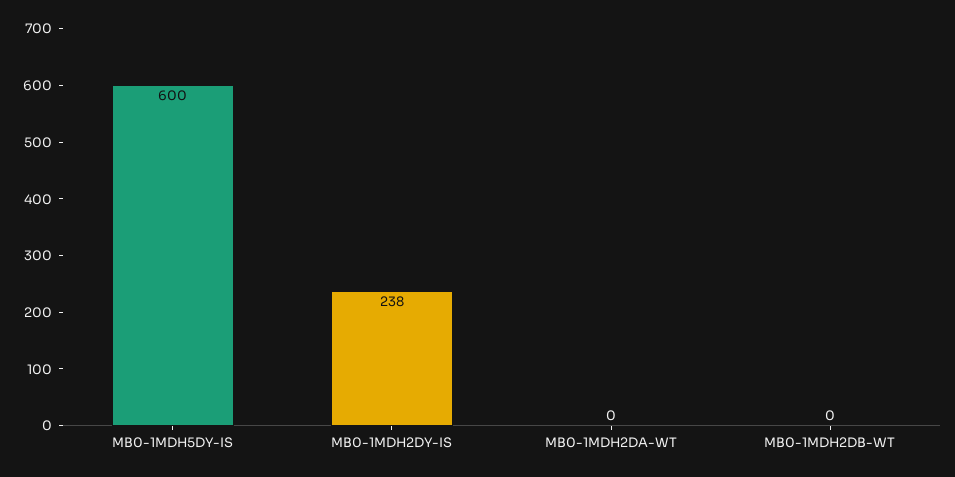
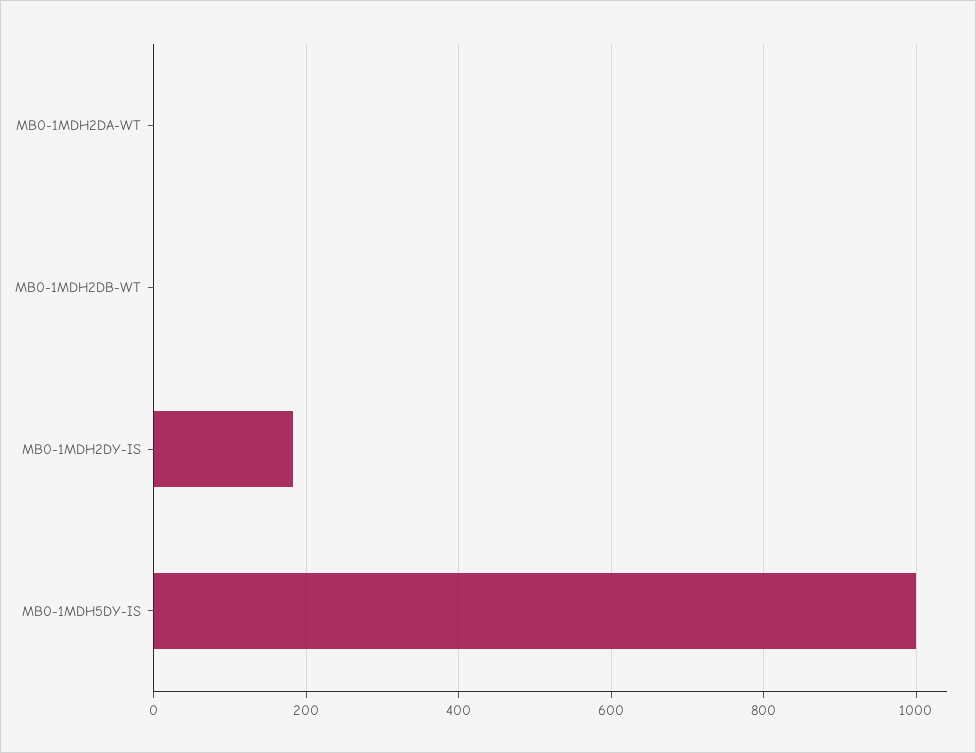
  {
-   "MB0-1MDH5DY-IS": 600,
+   "MB0-1MDH5DY-IS": 1000,
-   "MB0-1MDH2DY-IS": 238,
+   "MB0-1MDH2DY-IS": 180,
    "MB0-1MDH2DA-WT": 0,
    "MB0-1MDH2DB-WT": 0
  }

